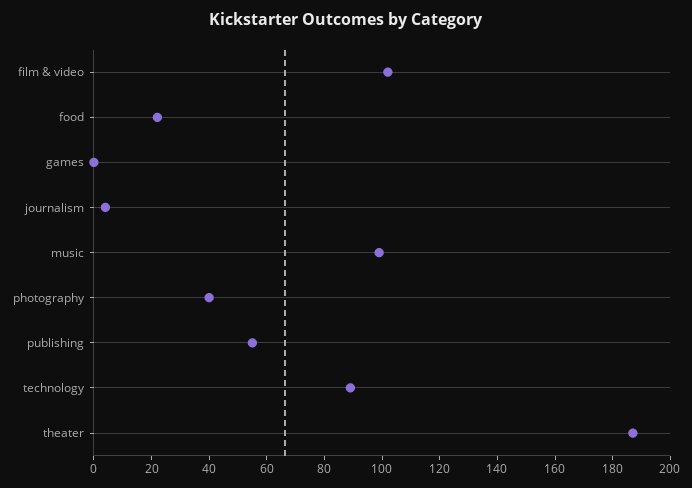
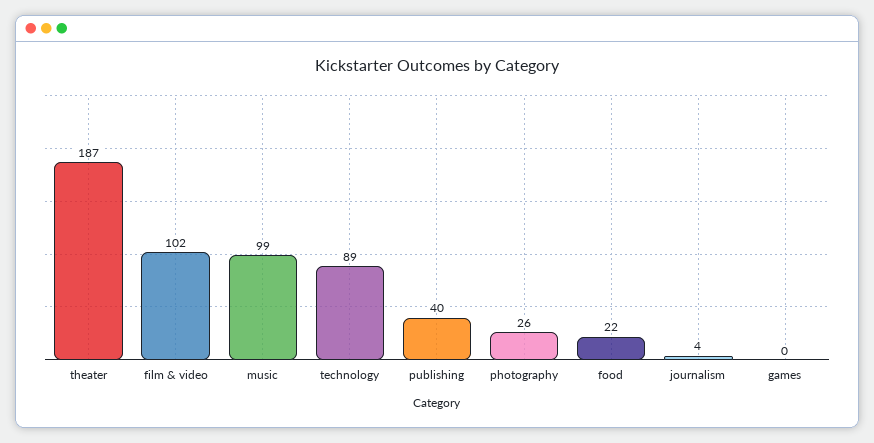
  {
    "film & video": 102,
    "food": 22,
    "games": 0,
    "journalism": 4,
    "music": 99,
-   "photography": 40,
+   "photography": 26,
-   "publishing": 55,
+   "publishing": 40,
    "technology": 89,
    "theater": 187
  }

